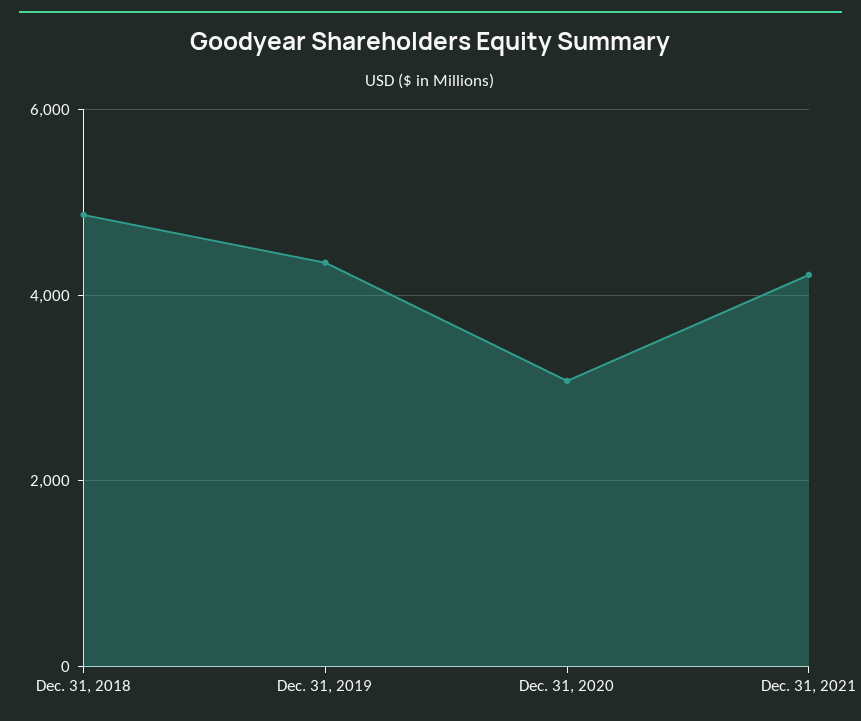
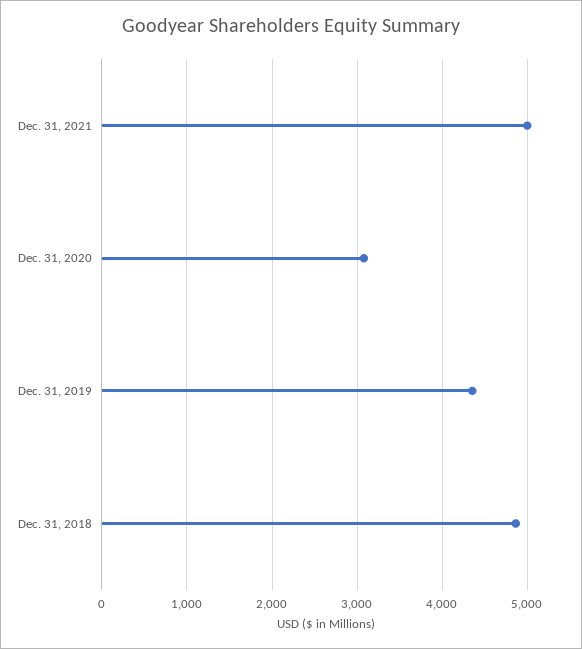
  {
    "Dec. 31, 2018": 4900,
    "Dec. 31, 2019": 4400,
    "Dec. 31, 2020": 3100,
-   "Dec. 31, 2021": 4200
+   "Dec. 31, 2021": 5000
  }

